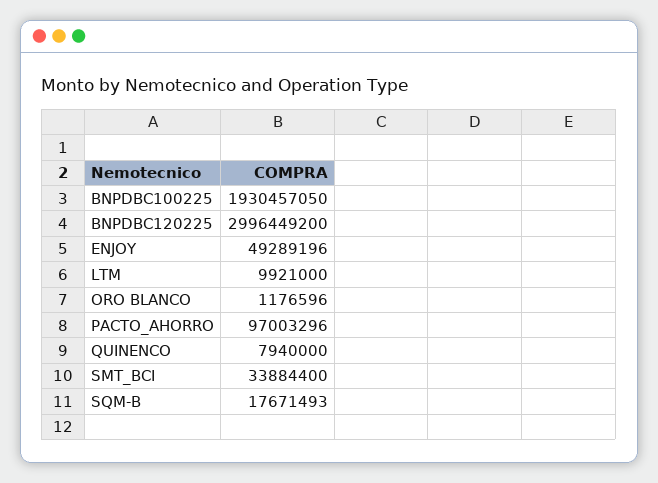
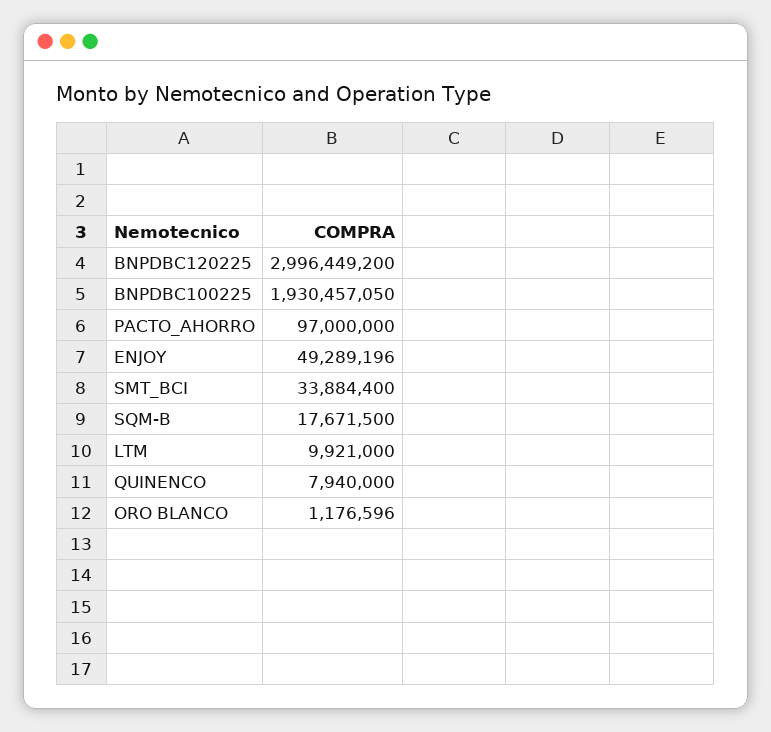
  {
    "BNPDBC100225": 1930457050,
    "BNPDBC120225": 2996449200,
    "ENJOY": 49289196,
    "LTM": 9921000,
    "ORO BLANCO": 1176596,
-   "PACTO_AHORRO": 97003296,
+   "PACTO_AHORRO": 97000000,
    "QUINENCO": 7940000,
    "SMT_BCI": 33884400,
-   "SQM-B": 17671493
+   "SQM-B": 17671500
  }

